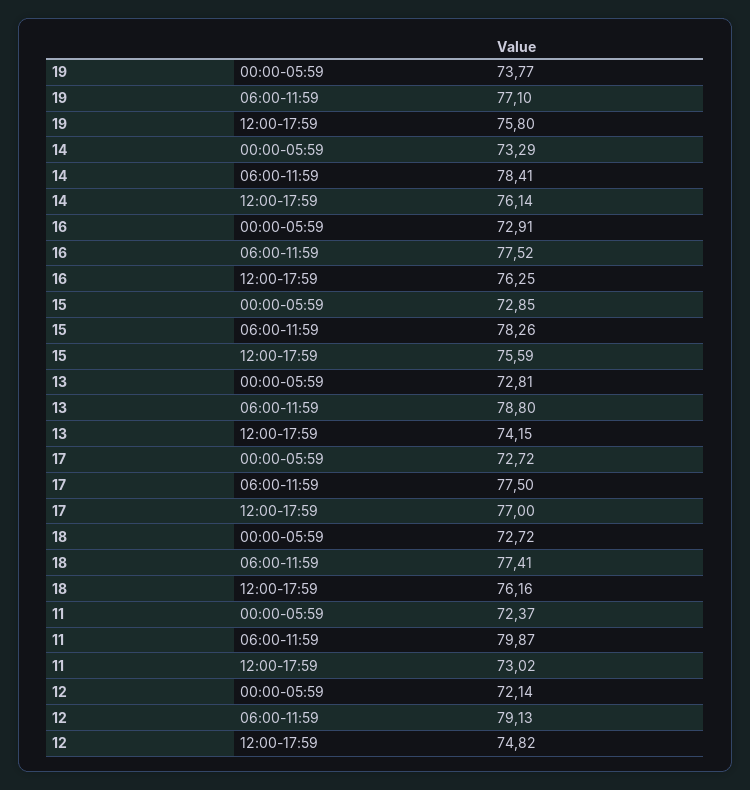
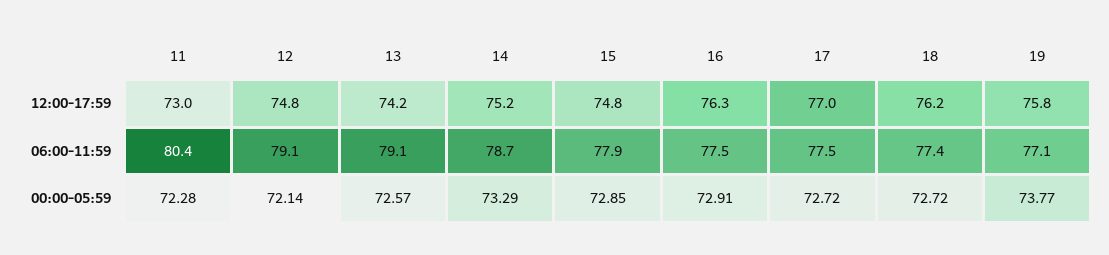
  {
    "19": {
      "00:00-05:59": 73.77,
      "06:00-11:59": 77.1,
      "12:00-17:59": 75.8
    },
    "14": {
      "00:00-05:59": 73.29,
-     "06:00-11:59": 78.41,
+     "06:00-11:59": 78.7,
-     "12:00-17:59": 76.14
+     "12:00-17:59": 75.2
    },
    "16": {
      "00:00-05:59": 72.91,
      "06:00-11:59": 77.52,
      "12:00-17:59": 76.25
    },
    "15": {
      "00:00-05:59": 72.85,
-     "06:00-11:59": 78.26,
+     "06:00-11:59": 77.9,
-     "12:00-17:59": 75.59
+     "12:00-17:59": 74.8
    },
    "13": {
-     "00:00-05:59": 72.81,
+     "00:00-05:59": 72.57,
-     "06:00-11:59": 78.8,
+     "06:00-11:59": 79.1,
      "12:00-17:59": 74.15
    },
    "17": {
      "00:00-05:59": 72.72,
      "06:00-11:59": 77.5,
      "12:00-17:59": 77
    },
    "18": {
      "00:00-05:59": 72.72,
      "06:00-11:59": 77.41,
      "12:00-17:59": 76.16
    },
    "11": {
-     "00:00-05:59": 72.37,
+     "00:00-05:59": 72.28,
-     "06:00-11:59": 79.87,
+     "06:00-11:59": 80.4,
      "12:00-17:59": 73.02
    },
    "12": {
      "00:00-05:59": 72.14,
      "06:00-11:59": 79.13,
      "12:00-17:59": 74.82
    }
  }

